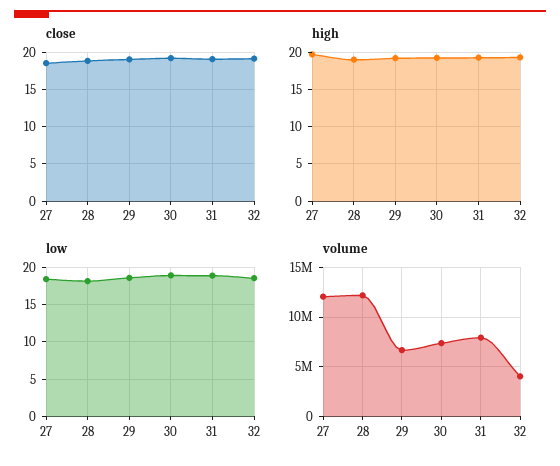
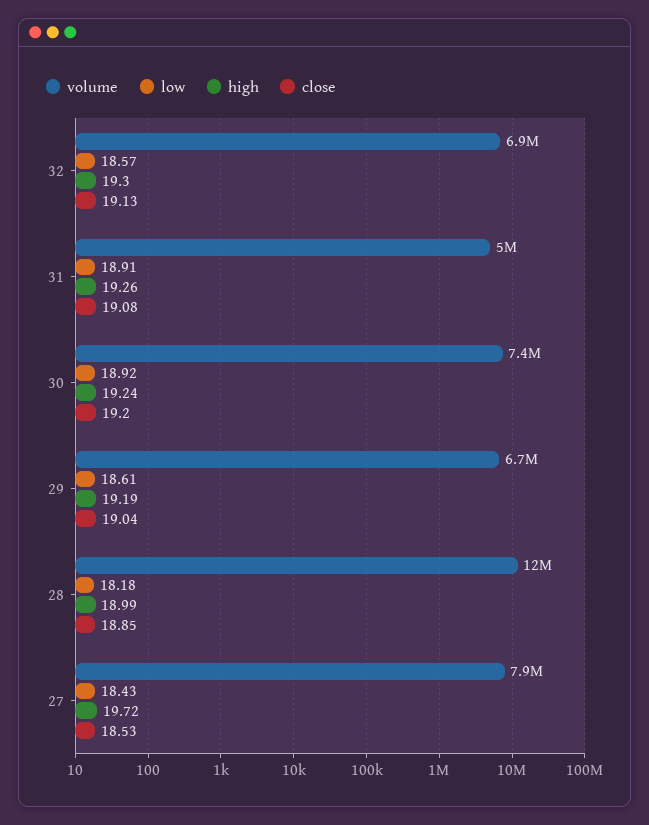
  {
    "close": {
      "27": 18.53,
      "28": 18.85,
      "29": 19.04,
      "30": 19.2,
      "31": 19.08,
      "32": 19.13
    },
    "high": {
      "27": 19.72,
      "28": 18.99,
      "29": 19.19,
      "30": 19.24,
      "31": 19.26,
      "32": 19.3
    },
    "low": {
      "27": 18.43,
      "28": 18.18,
      "29": 18.61,
      "30": 18.92,
      "31": 18.91,
      "32": 18.57
    },
    "volume": {
-     "27": 12000000,
+     "27": 7900000,
      "28": 12000000,
      "29": 6700000,
      "30": 7400000,
-     "31": 8000000,
+     "31": 5000000,
-     "32": 4000000
+     "32": 6900000
    }
  }

